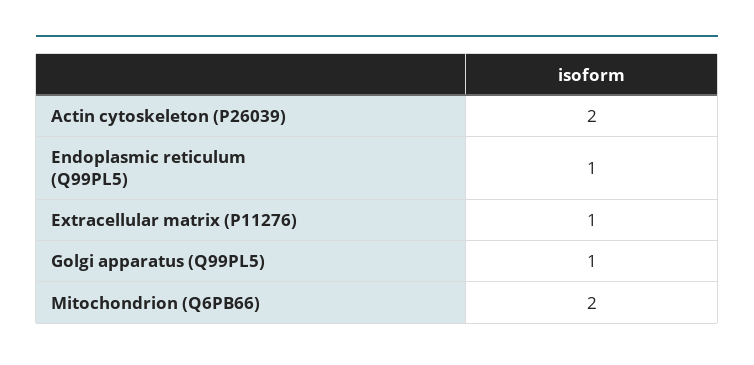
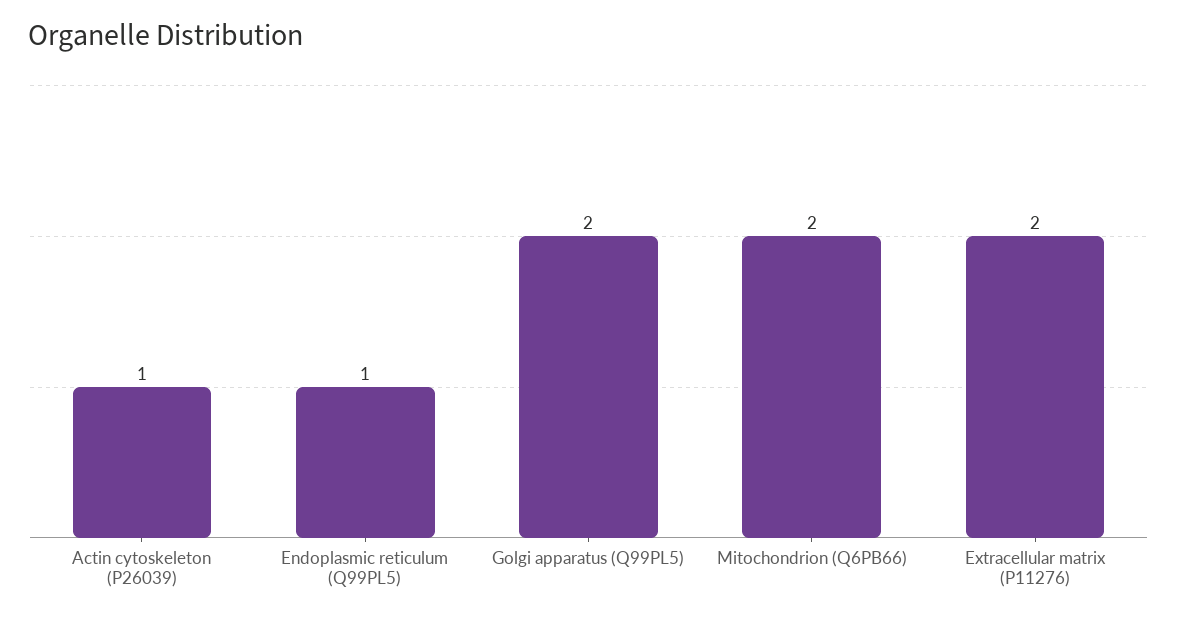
  {
-   "Actin cytoskeleton (P26039)": 2,
+   "Actin cytoskeleton (P26039)": 1,
    "Endoplasmic reticulum (Q99PL5)": 1,
-   "Extracellular matrix (P11276)": 1,
+   "Extracellular matrix (P11276)": 2,
-   "Golgi apparatus (Q99PL5)": 1,
+   "Golgi apparatus (Q99PL5)": 2,
    "Mitochondrion (Q6PB66)": 2
  }

